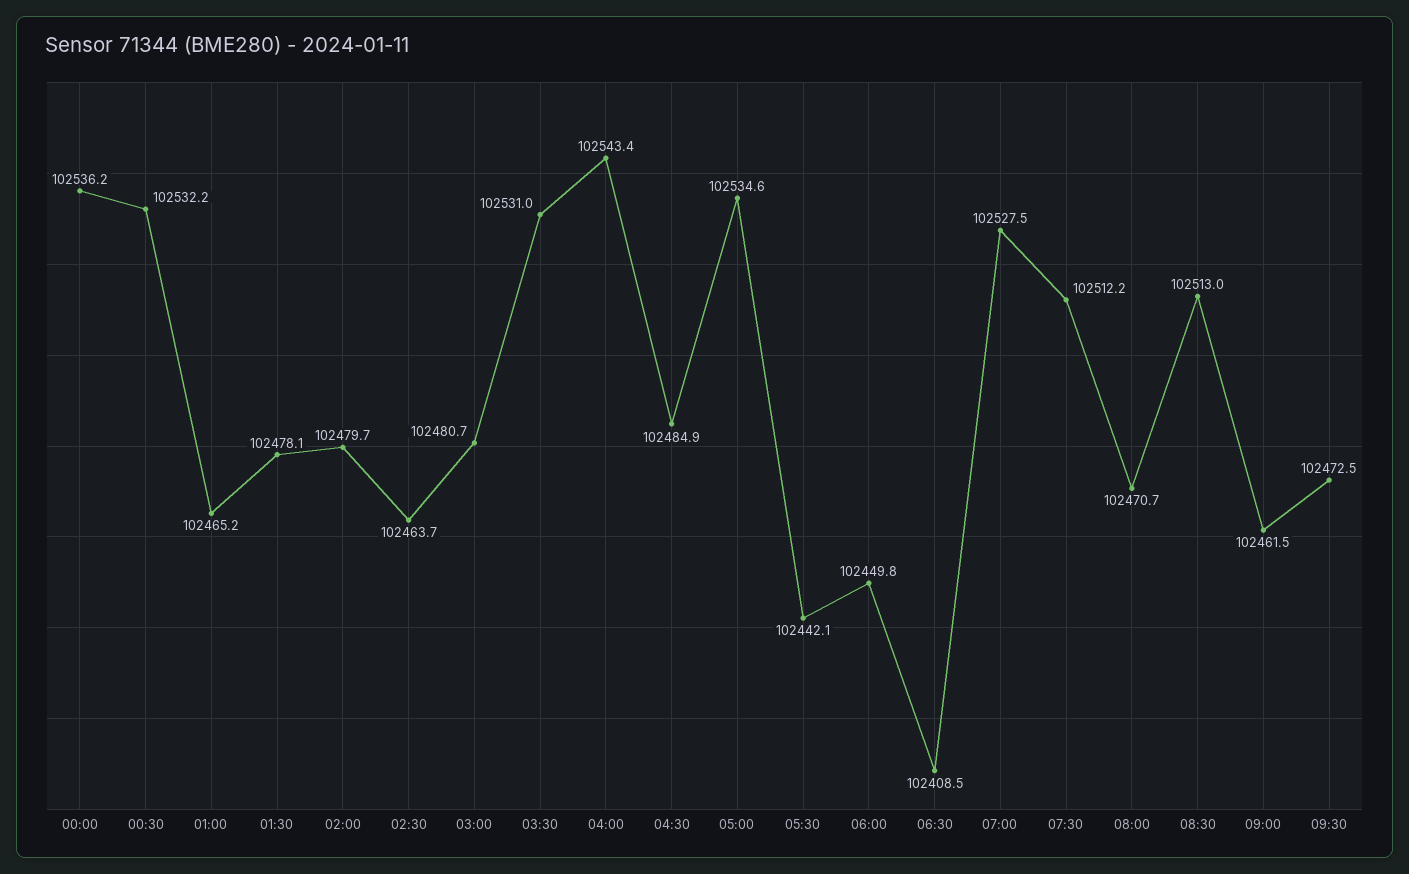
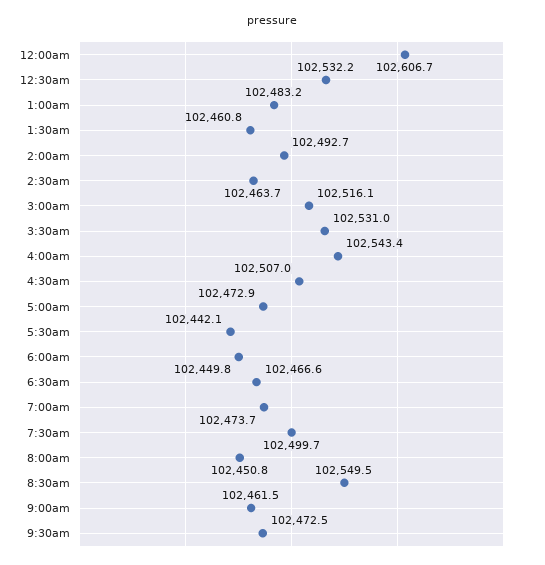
  {
-   "00:00": 102536.2,
+   "00:00": 102606.7,
    "00:30": 102532.2,
-   "01:00": 102465.2,
+   "01:00": 102483.2,
-   "01:30": 102478.1,
+   "01:30": 102460.8,
-   "02:00": 102479.7,
+   "02:00": 102492.7,
    "02:30": 102463.7,
-   "03:00": 102480.7,
+   "03:00": 102516.1,
    "03:30": 102531,
    "04:00": 102543.4,
-   "04:30": 102484.9,
+   "04:30": 102507,
-   "05:00": 102534.6,
+   "05:00": 102472.9,
    "05:30": 102442.1,
    "06:00": 102449.8,
-   "06:30": 102408.5,
+   "06:30": 102466.6,
-   "07:00": 102527.5,
+   "07:00": 102473.7,
-   "07:30": 102512.2,
+   "07:30": 102499.7,
-   "08:00": 102470.7,
+   "08:00": 102450.8,
-   "08:30": 102513,
+   "08:30": 102549.5,
    "09:00": 102461.5,
    "09:30": 102472.5
  }

